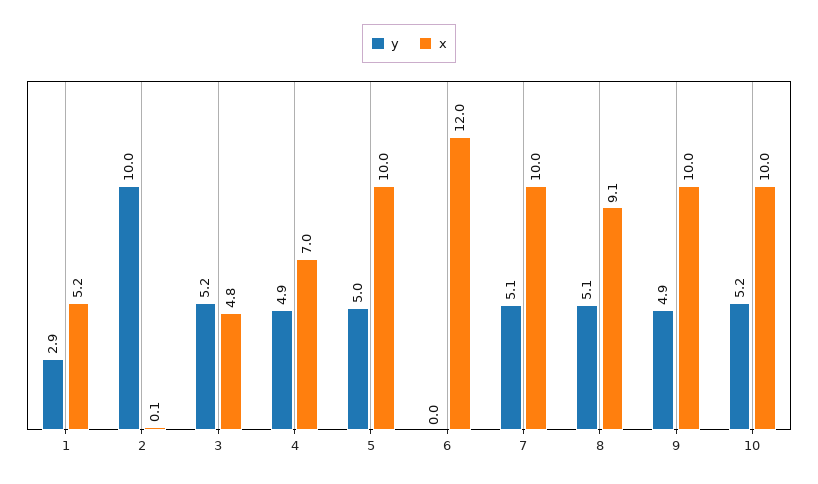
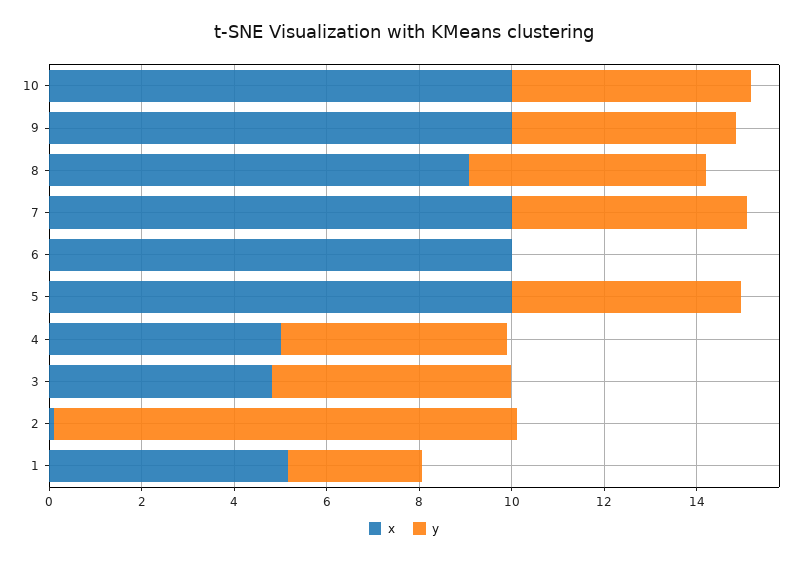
  {
    "y": {
      "1": 2.9,
      "2": 10,
      "3": 5.2,
      "4": 4.9,
      "5": 5,
      "6": 0,
      "7": 5.1,
      "8": 5.1,
      "9": 4.9,
      "10": 5.2
    },
    "x": {
      "1": 5.2,
      "2": 0.1,
      "3": 4.8,
-     "4": 7,
+     "4": 5,
      "5": 10,
-     "6": 12,
+     "6": 10,
      "7": 10,
      "8": 9.1,
      "9": 10,
      "10": 10
    }
  }

